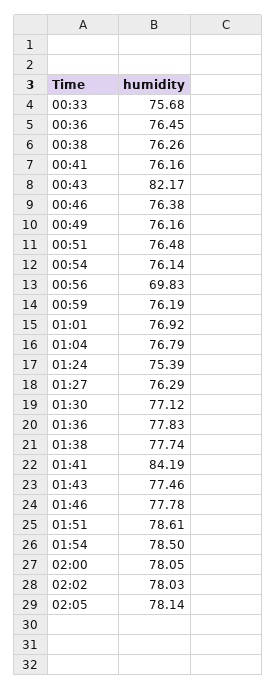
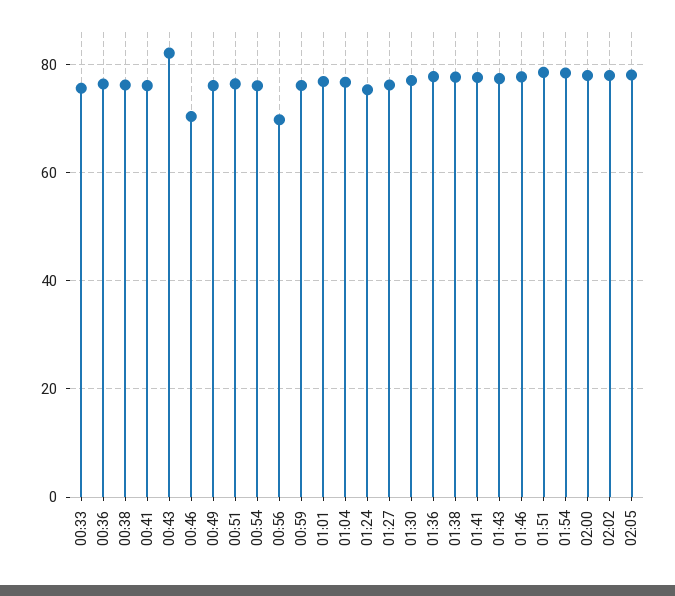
  {
    "00:33": 75.68,
    "00:36": 76.45,
    "00:38": 76.26,
    "00:41": 76.16,
    "00:43": 82.17,
-   "00:46": 76.38,
+   "00:46": 70,
    "00:49": 76.16,
    "00:51": 76.48,
    "00:54": 76.14,
    "00:56": 69.83,
    "00:59": 76.19,
    "01:01": 76.92,
    "01:04": 76.79,
    "01:24": 75.39,
    "01:27": 76.29,
    "01:30": 77.12,
    "01:36": 77.83,
    "01:38": 77.74,
-   "01:41": 84.19,
+   "01:41": 78,
    "01:43": 77.46,
    "01:46": 77.78,
    "01:51": 78.61,
    "01:54": 78.5,
    "02:00": 78.05,
    "02:02": 78.03,
    "02:05": 78.14
  }

